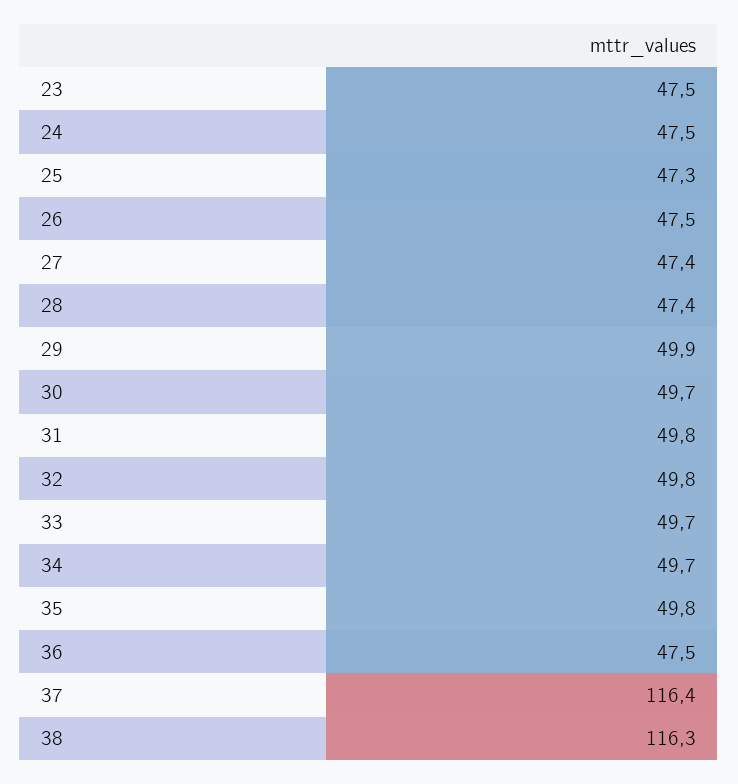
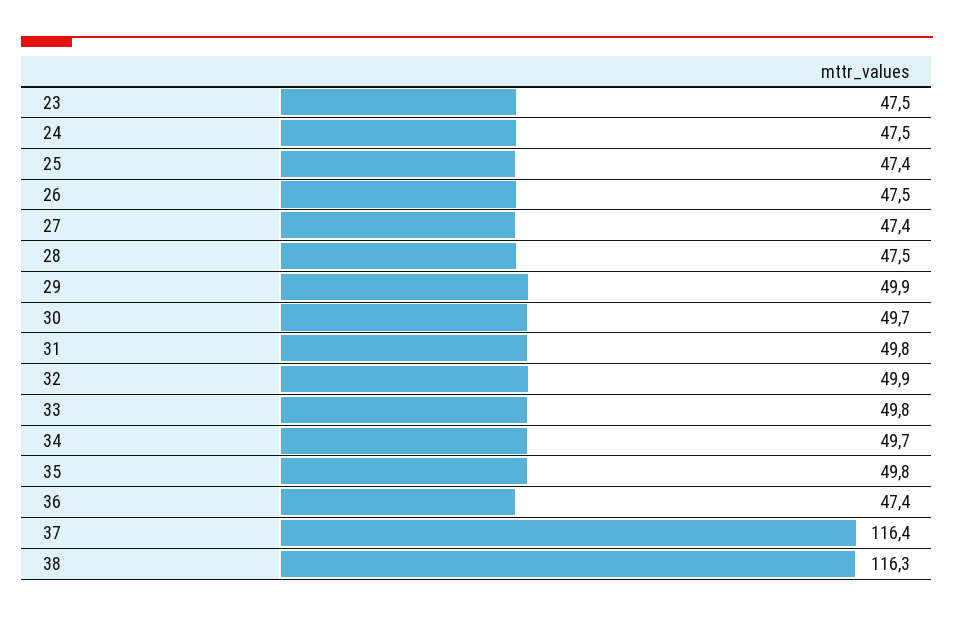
  {
    "23": 47.5,
    "24": 47.5,
-   "25": 47.3,
+   "25": 47.4,
    "26": 47.5,
    "27": 47.4,
-   "28": 47.4,
+   "28": 47.5,
    "29": 49.9,
    "30": 49.7,
    "31": 49.8,
-   "32": 49.8,
+   "32": 49.9,
-   "33": 49.7,
+   "33": 49.8,
    "34": 49.7,
    "35": 49.8,
-   "36": 47.5,
+   "36": 47.4,
    "37": 116.4,
    "38": 116.3
  }

